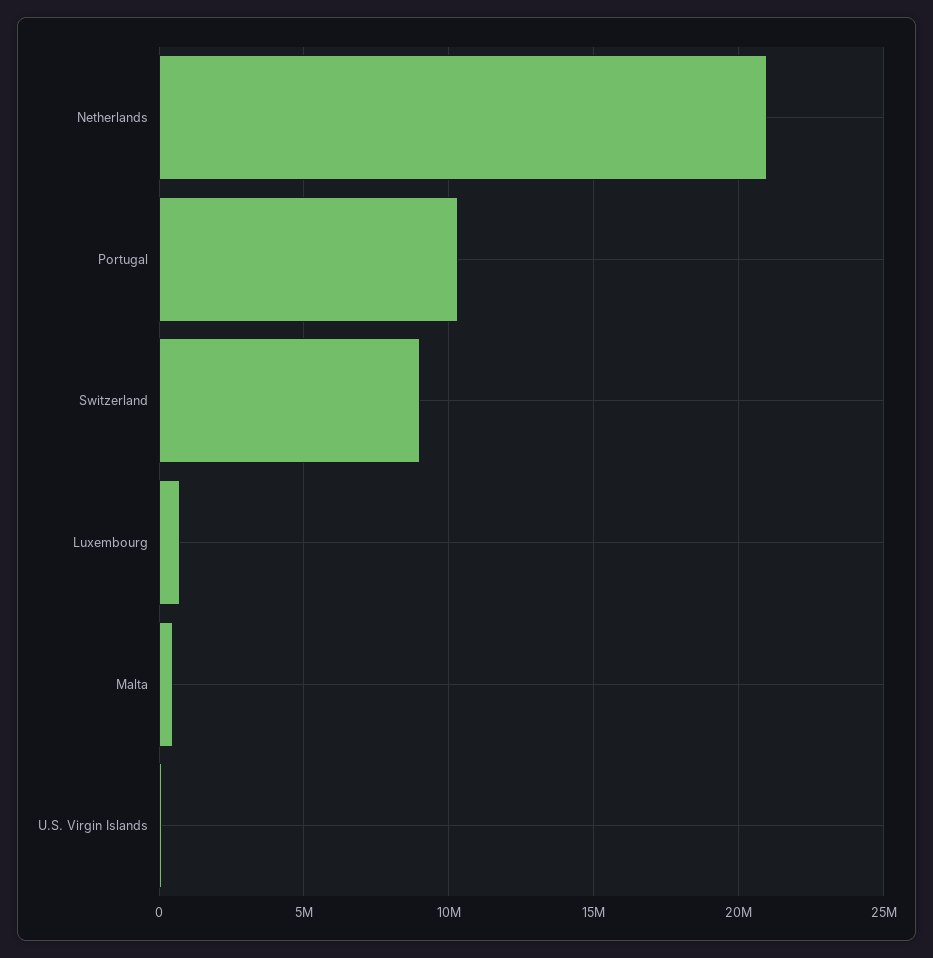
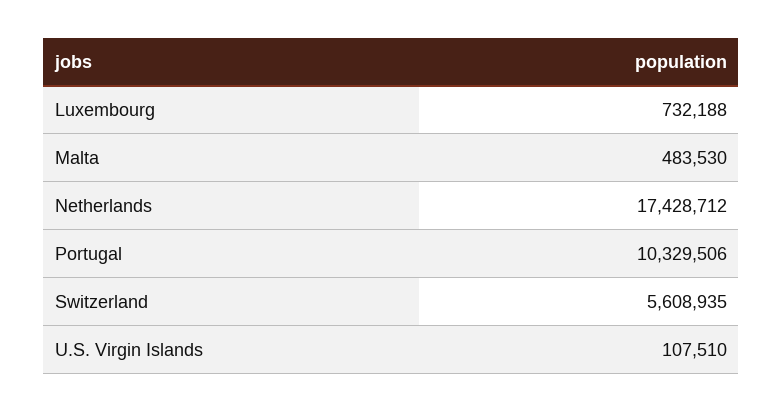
  {
-   "Netherlands": 21000000,
+   "Netherlands": 17428712,
    "Portugal": 10329506,
-   "Switzerland": 9000000,
+   "Switzerland": 5608935,
    "Luxembourg": 732188,
    "Malta": 483530,
    "U.S. Virgin Islands": 107510
  }

